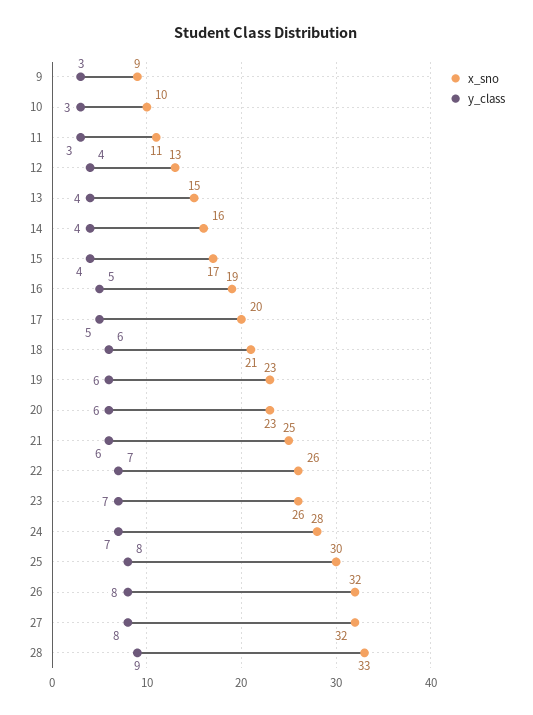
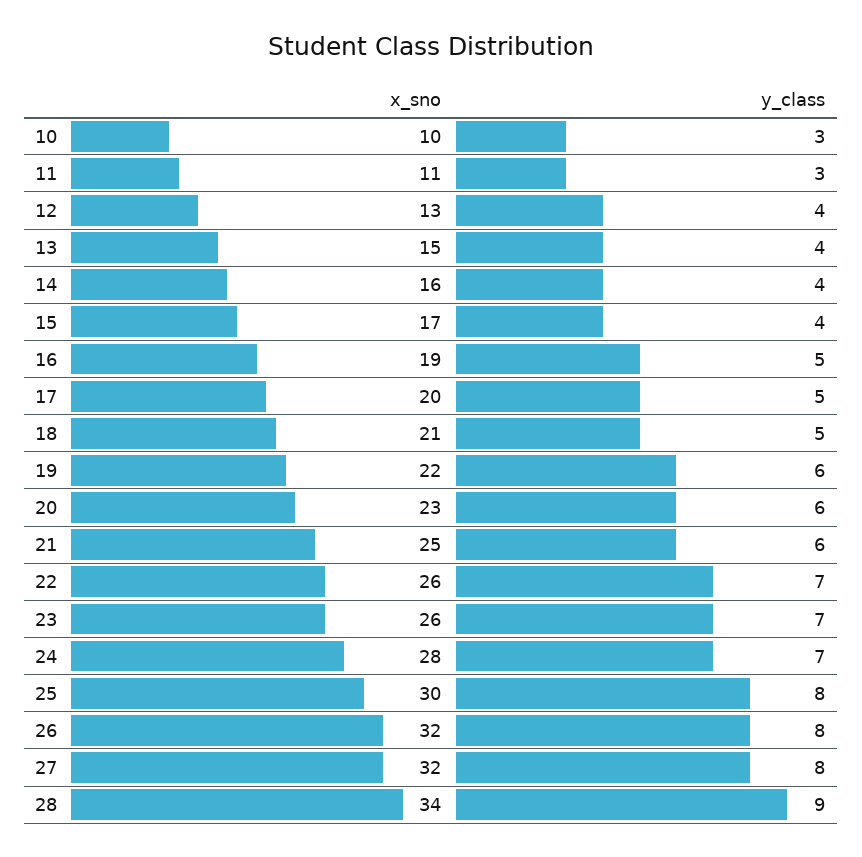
  {
    "x_sno": {
-     "9": 9,
      "10": 10,
      "11": 11,
      "12": 13,
      "13": 15,
      "14": 16,
      "15": 17,
      "16": 19,
      "17": 20,
      "18": 21,
-     "19": 23,
+     "19": 22,
      "20": 23,
      "21": 25,
      "22": 26,
      "23": 26,
      "24": 28,
      "25": 30,
      "26": 32,
      "27": 32,
-     "28": 33
+     "28": 34
    },
    "y_class": {
-     "9": 3,
      "10": 3,
      "11": 3,
      "12": 4,
      "13": 4,
      "14": 4,
      "15": 4,
      "16": 5,
      "17": 5,
-     "18": 6,
+     "18": 5,
      "19": 6,
      "20": 6,
      "21": 6,
      "22": 7,
      "23": 7,
      "24": 7,
      "25": 8,
      "26": 8,
      "27": 8,
      "28": 9
    }
  }

